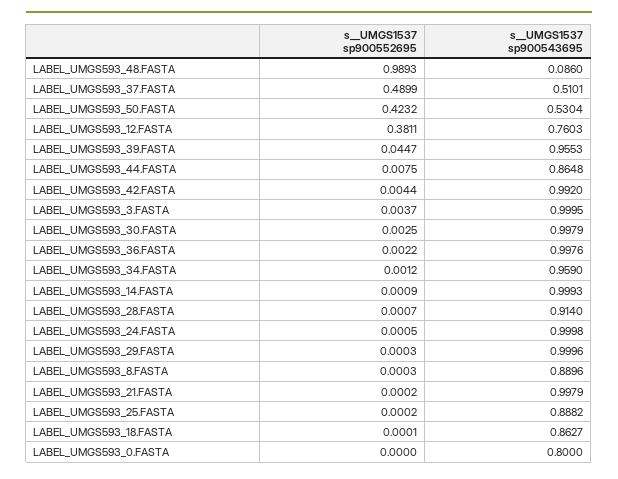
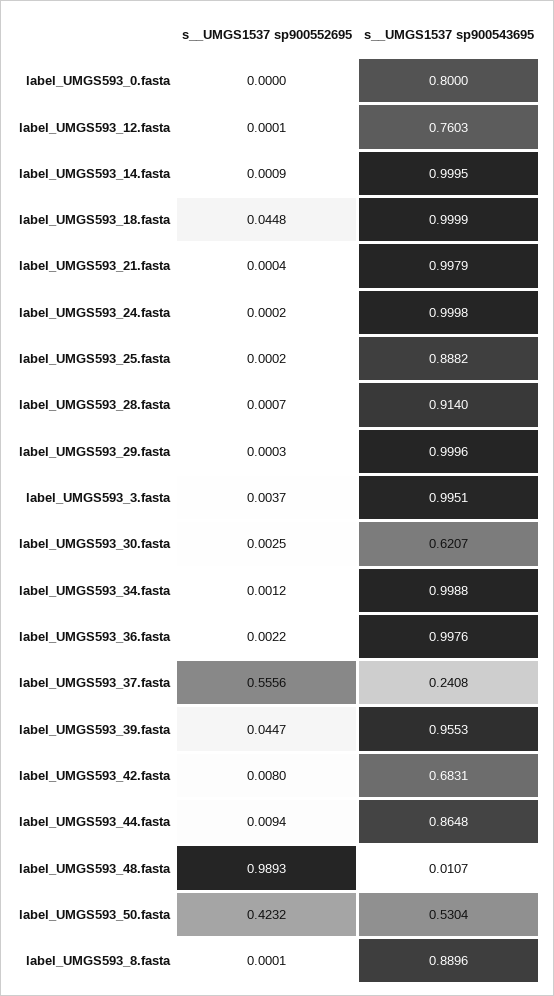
  {
    "s__UMGS1537 sp900552695": {
      "LABEL_UMGS593_48.FASTA": 0.9893,
-     "LABEL_UMGS593_37.FASTA": 0.4899,
+     "LABEL_UMGS593_37.FASTA": 0.5556,
      "LABEL_UMGS593_50.FASTA": 0.4232,
-     "LABEL_UMGS593_12.FASTA": 0.3811,
+     "LABEL_UMGS593_12.FASTA": 0.0001,
      "LABEL_UMGS593_39.FASTA": 0.0447,
-     "LABEL_UMGS593_44.FASTA": 0.0075,
+     "LABEL_UMGS593_44.FASTA": 0.0094,
-     "LABEL_UMGS593_42.FASTA": 0.0044,
+     "LABEL_UMGS593_42.FASTA": 0.008,
      "LABEL_UMGS593_3.FASTA": 0.0037,
      "LABEL_UMGS593_30.FASTA": 0.0025,
      "LABEL_UMGS593_36.FASTA": 0.0022,
      "LABEL_UMGS593_34.FASTA": 0.0012,
      "LABEL_UMGS593_14.FASTA": 0.0009,
      "LABEL_UMGS593_28.FASTA": 0.0007,
-     "LABEL_UMGS593_24.FASTA": 0.0005,
+     "LABEL_UMGS593_24.FASTA": 0.0002,
      "LABEL_UMGS593_29.FASTA": 0.0003,
-     "LABEL_UMGS593_8.FASTA": 0.0003,
+     "LABEL_UMGS593_8.FASTA": 0.0001,
-     "LABEL_UMGS593_21.FASTA": 0.0002,
+     "LABEL_UMGS593_21.FASTA": 0.0004,
      "LABEL_UMGS593_25.FASTA": 0.0002,
-     "LABEL_UMGS593_18.FASTA": 0.0001,
+     "LABEL_UMGS593_18.FASTA": 0.0448,
      "LABEL_UMGS593_0.FASTA": 0
    },
    "s__UMGS1537 sp900543695": {
-     "LABEL_UMGS593_48.FASTA": 0.086,
+     "LABEL_UMGS593_48.FASTA": 0.0107,
-     "LABEL_UMGS593_37.FASTA": 0.5101,
+     "LABEL_UMGS593_37.FASTA": 0.2408,
      "LABEL_UMGS593_50.FASTA": 0.5304,
      "LABEL_UMGS593_12.FASTA": 0.7603,
      "LABEL_UMGS593_39.FASTA": 0.9553,
      "LABEL_UMGS593_44.FASTA": 0.8648,
-     "LABEL_UMGS593_42.FASTA": 0.992,
+     "LABEL_UMGS593_42.FASTA": 0.6831,
-     "LABEL_UMGS593_3.FASTA": 0.9995,
+     "LABEL_UMGS593_3.FASTA": 0.9951,
-     "LABEL_UMGS593_30.FASTA": 0.9979,
+     "LABEL_UMGS593_30.FASTA": 0.6207,
      "LABEL_UMGS593_36.FASTA": 0.9976,
-     "LABEL_UMGS593_34.FASTA": 0.959,
+     "LABEL_UMGS593_34.FASTA": 0.9988,
-     "LABEL_UMGS593_14.FASTA": 0.9993,
+     "LABEL_UMGS593_14.FASTA": 0.9995,
      "LABEL_UMGS593_28.FASTA": 0.914,
      "LABEL_UMGS593_24.FASTA": 0.9998,
      "LABEL_UMGS593_29.FASTA": 0.9996,
      "LABEL_UMGS593_8.FASTA": 0.8896,
      "LABEL_UMGS593_21.FASTA": 0.9979,
      "LABEL_UMGS593_25.FASTA": 0.8882,
-     "LABEL_UMGS593_18.FASTA": 0.8627,
+     "LABEL_UMGS593_18.FASTA": 0.9999,
      "LABEL_UMGS593_0.FASTA": 0.8
    }
  }

